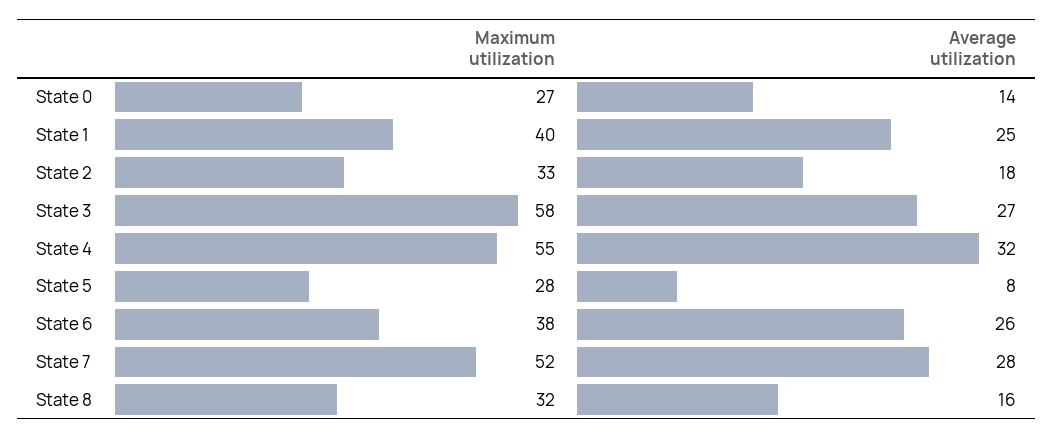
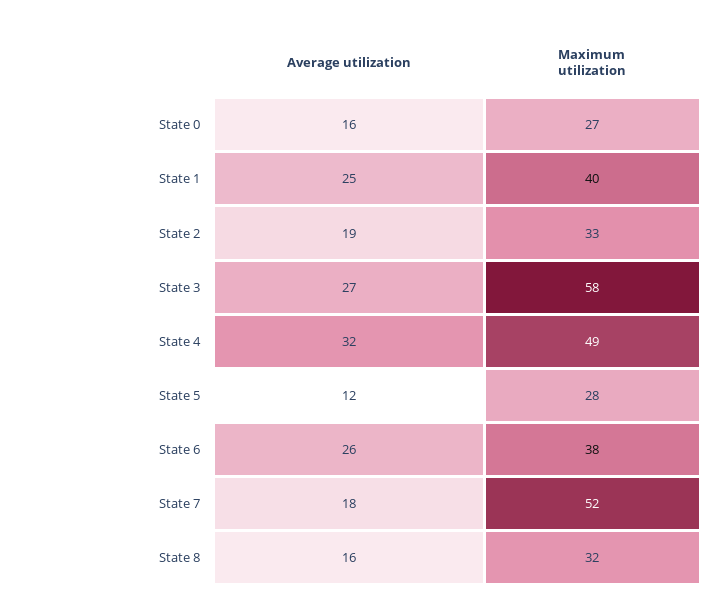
  {
    "Maximum utilization": {
      "State 0": 27,
      "State 1": 40,
      "State 2": 33,
      "State 3": 58,
-     "State 4": 55,
+     "State 4": 49,
      "State 5": 28,
      "State 6": 38,
      "State 7": 52,
      "State 8": 32
    },
    "Average utilization": {
-     "State 0": 14,
+     "State 0": 16,
      "State 1": 25,
-     "State 2": 18,
+     "State 2": 19,
      "State 3": 27,
      "State 4": 32,
-     "State 5": 8,
+     "State 5": 12,
      "State 6": 26,
-     "State 7": 28,
+     "State 7": 18,
      "State 8": 16
    }
  }

